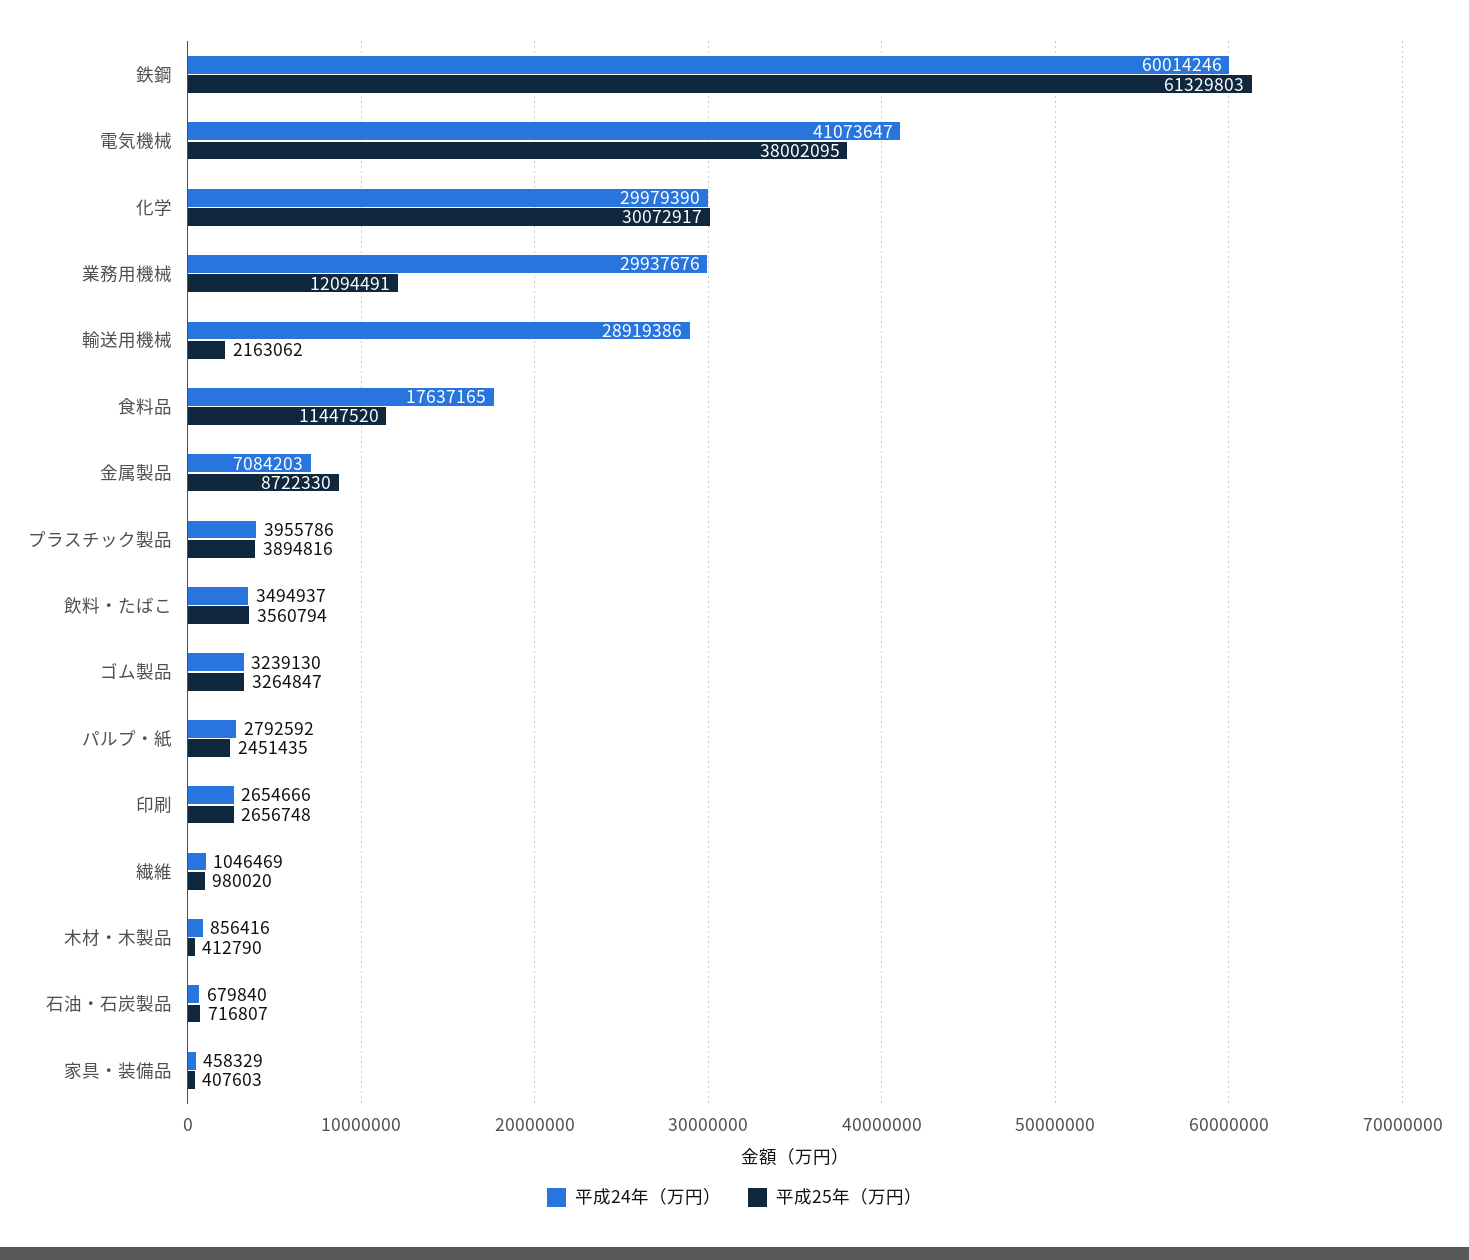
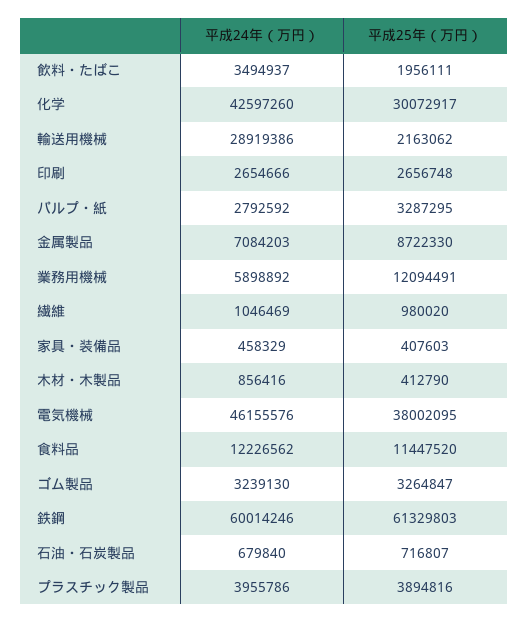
  {
    "平成24年（万円）": {
      "鉄鋼": 60014246,
-     "電気機械": 41073647,
+     "電気機械": 46155576,
-     "化学": 29979390,
+     "化学": 42597260,
-     "業務用機械": 29937676,
+     "業務用機械": 5898892,
      "輸送用機械": 28919386,
-     "食料品": 17637165,
+     "食料品": 12226562,
      "金属製品": 7084203,
      "プラスチック製品": 3955786,
      "飲料・たばこ": 3494937,
      "ゴム製品": 3239130,
      "パルプ・紙": 2792592,
      "印刷": 2654666,
      "繊維": 1046469,
      "木材・木製品": 856416,
      "石油・石炭製品": 679840,
      "家具・装備品": 458329
    },
    "平成25年（万円）": {
      "鉄鋼": 61329803,
      "電気機械": 38002095,
      "化学": 30072917,
      "業務用機械": 12094491,
      "輸送用機械": 2163062,
      "食料品": 11447520,
      "金属製品": 8722330,
      "プラスチック製品": 3894816,
-     "飲料・たばこ": 3560794,
+     "飲料・たばこ": 1956111,
      "ゴム製品": 3264847,
-     "パルプ・紙": 2451435,
+     "パルプ・紙": 3287295,
      "印刷": 2656748,
      "繊維": 980020,
      "木材・木製品": 412790,
      "石油・石炭製品": 716807,
      "家具・装備品": 407603
    }
  }

